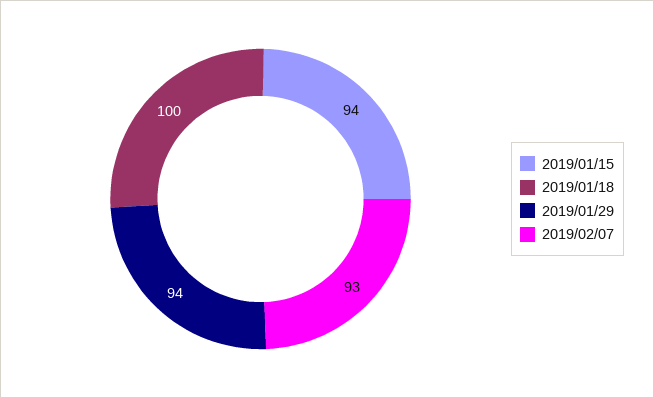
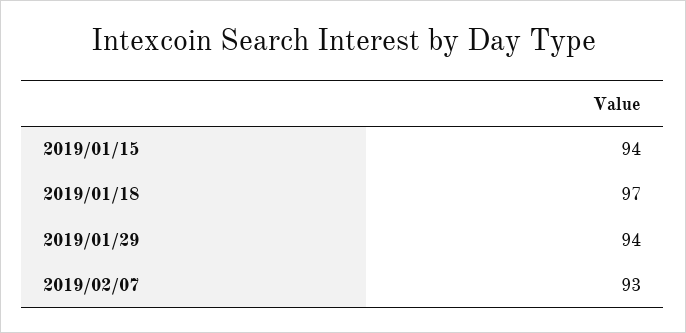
  {
    "2019/01/15": 94,
-   "2019/01/18": 100,
+   "2019/01/18": 97,
    "2019/01/29": 94,
    "2019/02/07": 93
  }

